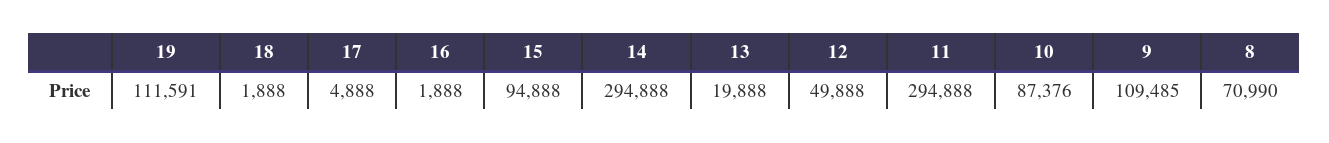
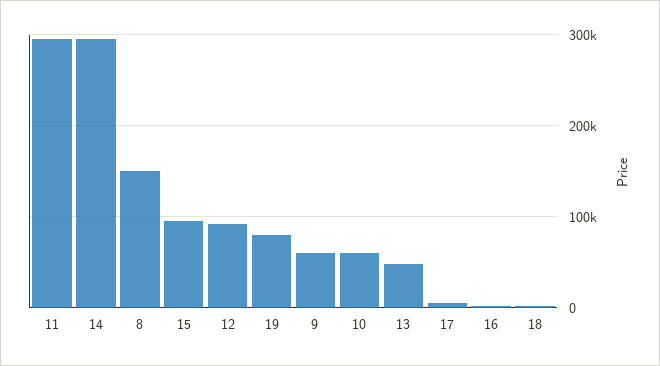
  {
-   "19": 111591,
+   "19": 80000,
    "18": 1888,
    "17": 4888,
    "16": 1888,
    "15": 94888,
    "14": 294888,
-   "13": 19888,
+   "13": 50000,
-   "12": 49888,
+   "12": 90000,
    "11": 294888,
-   "10": 87376,
+   "10": 60000,
-   "9": 109485,
+   "9": 60000,
-   "8": 70990
+   "8": 150000
  }

